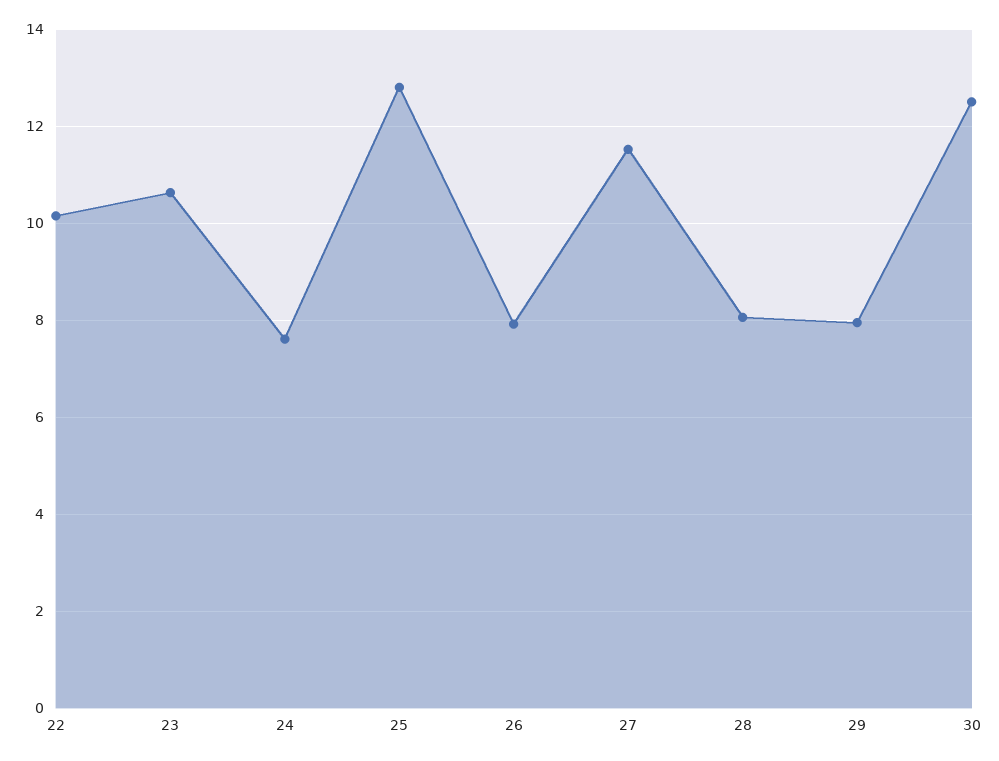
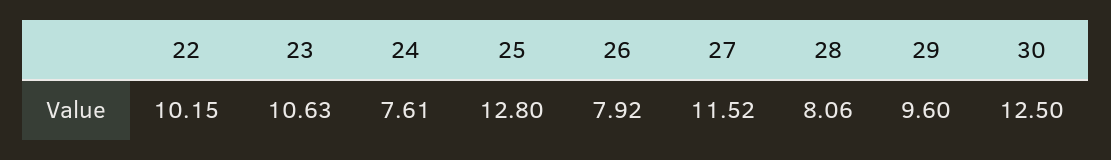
  {
    "22": 10.15,
    "23": 10.63,
    "24": 7.61,
    "25": 12.8,
    "26": 7.92,
    "27": 11.52,
    "28": 8.06,
-   "29": 8,
+   "29": 9.6,
    "30": 12.5
  }

